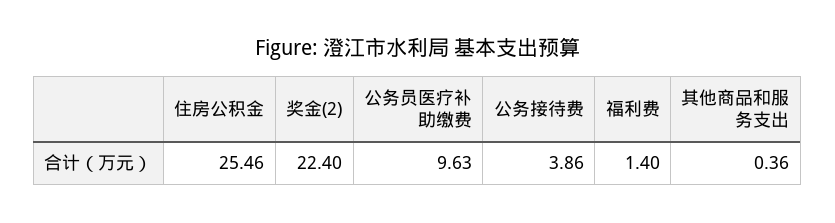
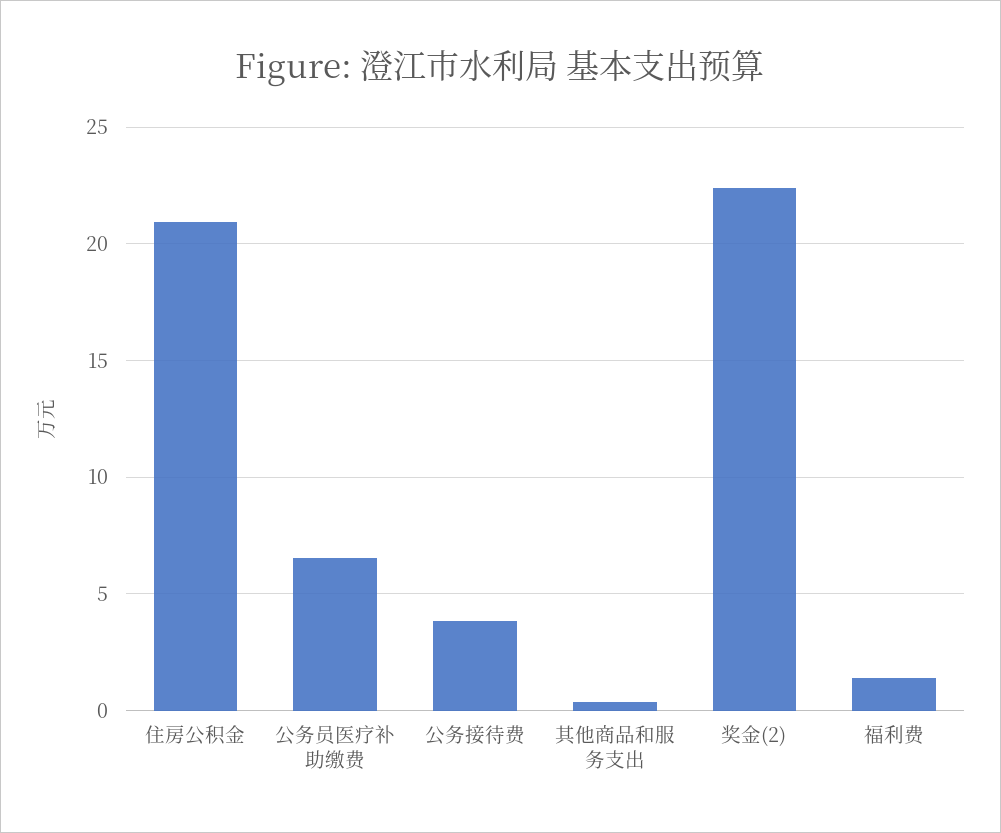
  {
-   "住房公积金": 25.46,
+   "住房公积金": 21,
    "奖金(2)": 22.4,
-   "公务员医疗补助缴费": 9.63,
+   "公务员医疗补助缴费": 6.5,
    "公务接待费": 3.86,
    "福利费": 1.4,
    "其他商品和服务支出": 0.36
  }

